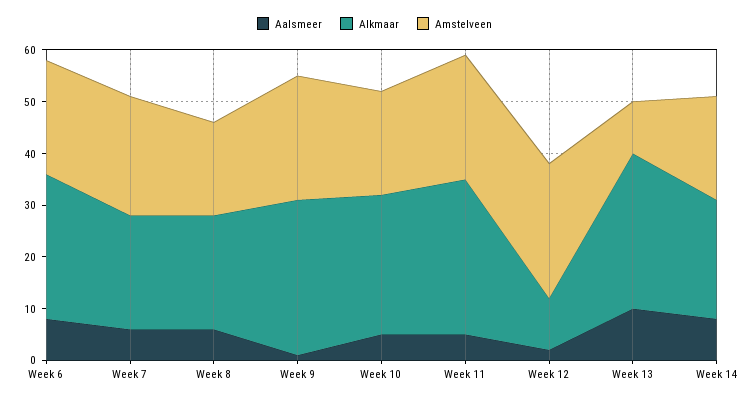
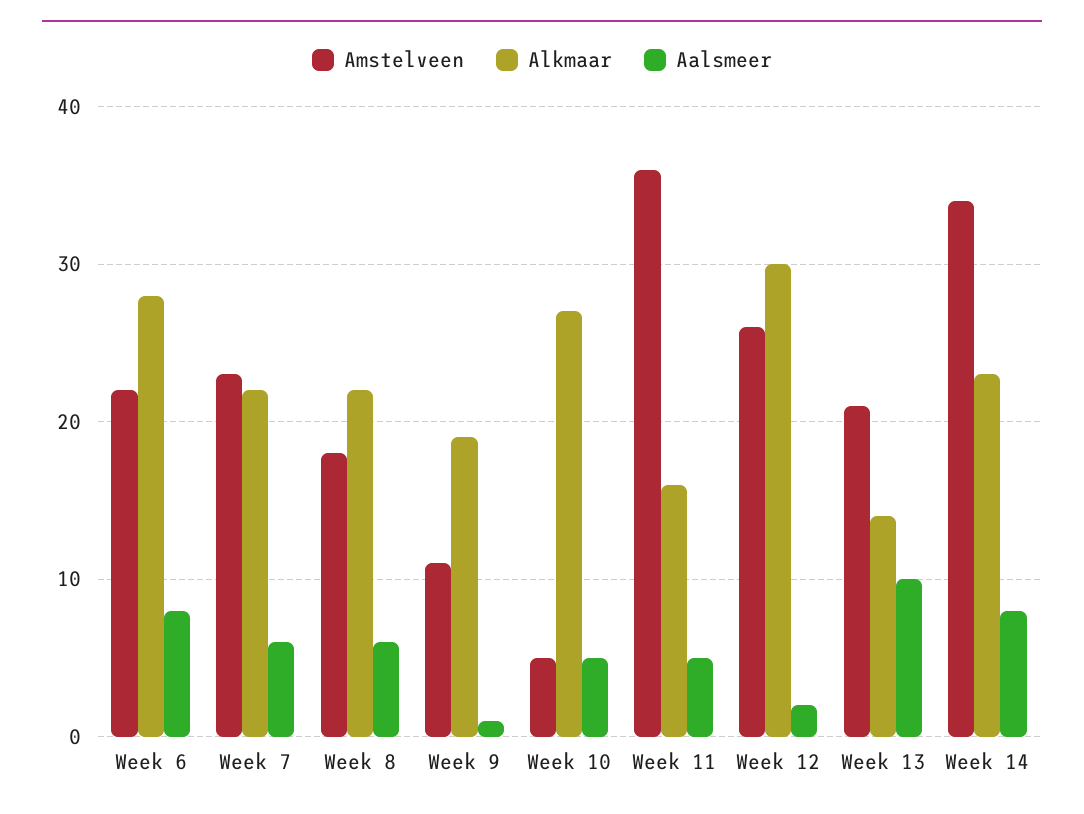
  {
    "Aalsmeer": {
      "Week 6": 8,
      "Week 7": 6,
      "Week 8": 6,
      "Week 9": 1,
      "Week 10": 5,
      "Week 11": 5,
      "Week 12": 2,
      "Week 13": 10,
      "Week 14": 8
    },
    "Alkmaar": {
      "Week 6": 28,
      "Week 7": 22,
      "Week 8": 22,
-     "Week 9": 30,
+     "Week 9": 19,
      "Week 10": 27,
-     "Week 11": 30,
+     "Week 11": 16,
-     "Week 12": 10,
+     "Week 12": 30,
-     "Week 13": 30,
+     "Week 13": 14,
      "Week 14": 23
    },
    "Amstelveen": {
      "Week 6": 22,
      "Week 7": 23,
      "Week 8": 18,
-     "Week 9": 25,
+     "Week 9": 11,
-     "Week 10": 20,
+     "Week 10": 5,
-     "Week 11": 25,
+     "Week 11": 36,
      "Week 12": 26,
-     "Week 13": 10,
+     "Week 13": 21,
-     "Week 14": 20
+     "Week 14": 34
    }
  }

